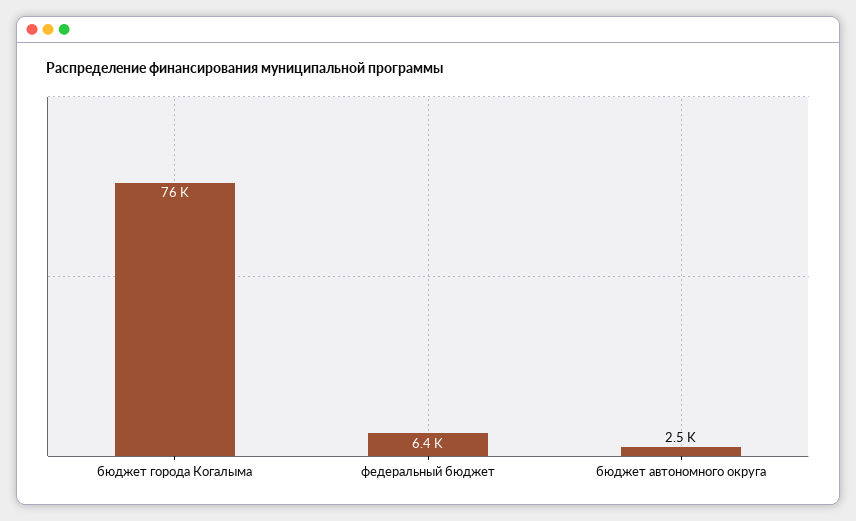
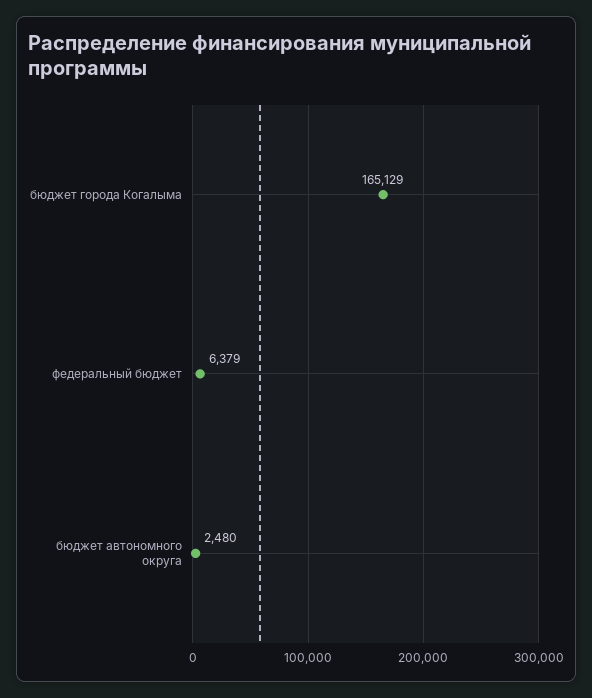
  {
-   "бюджет города Когалыма": 76000,
+   "бюджет города Когалыма": 165129,
    "федеральный бюджет": 6379,
    "бюджет автономного округа": 2480
  }

